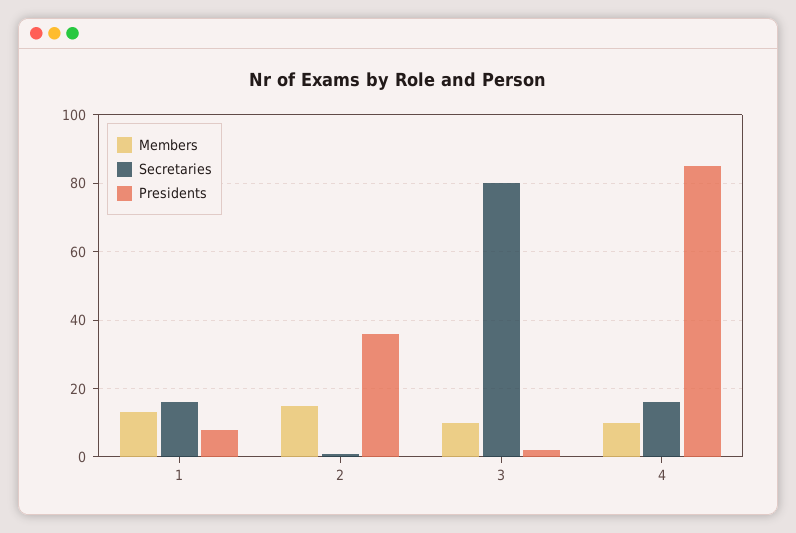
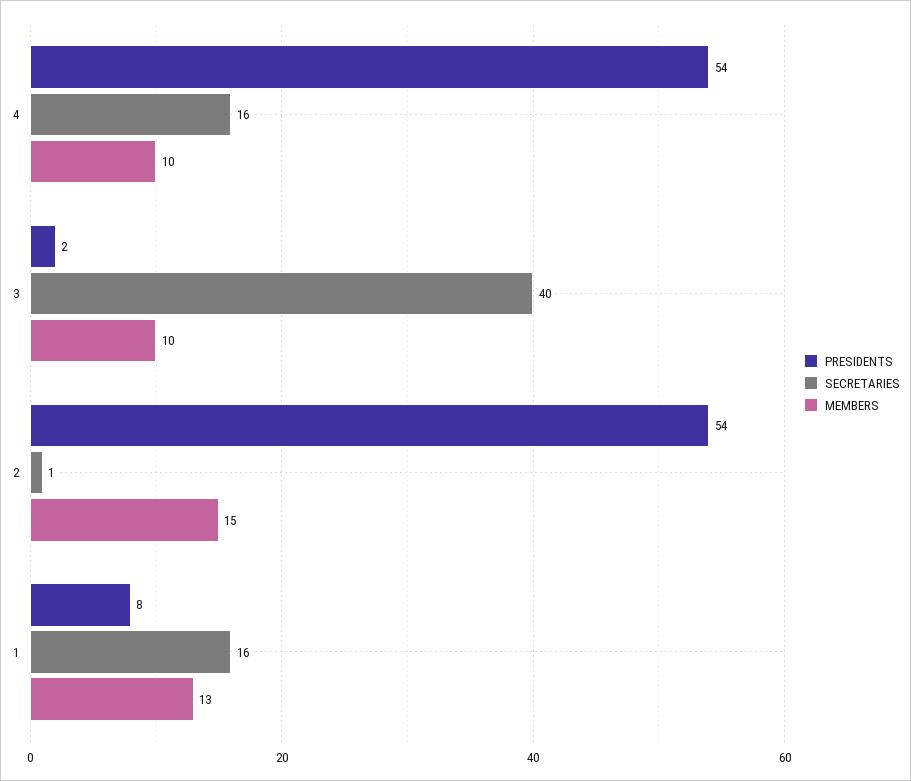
  {
    "Members": {
      "1": 13,
      "2": 15,
      "3": 10,
      "4": 10
    },
    "Secretaries": {
      "1": 16,
      "2": 1,
-     "3": 80,
+     "3": 40,
      "4": 16
    },
    "Presidents": {
      "1": 8,
-     "2": 35,
+     "2": 54,
      "3": 2,
-     "4": 85
+     "4": 54
    }
  }

